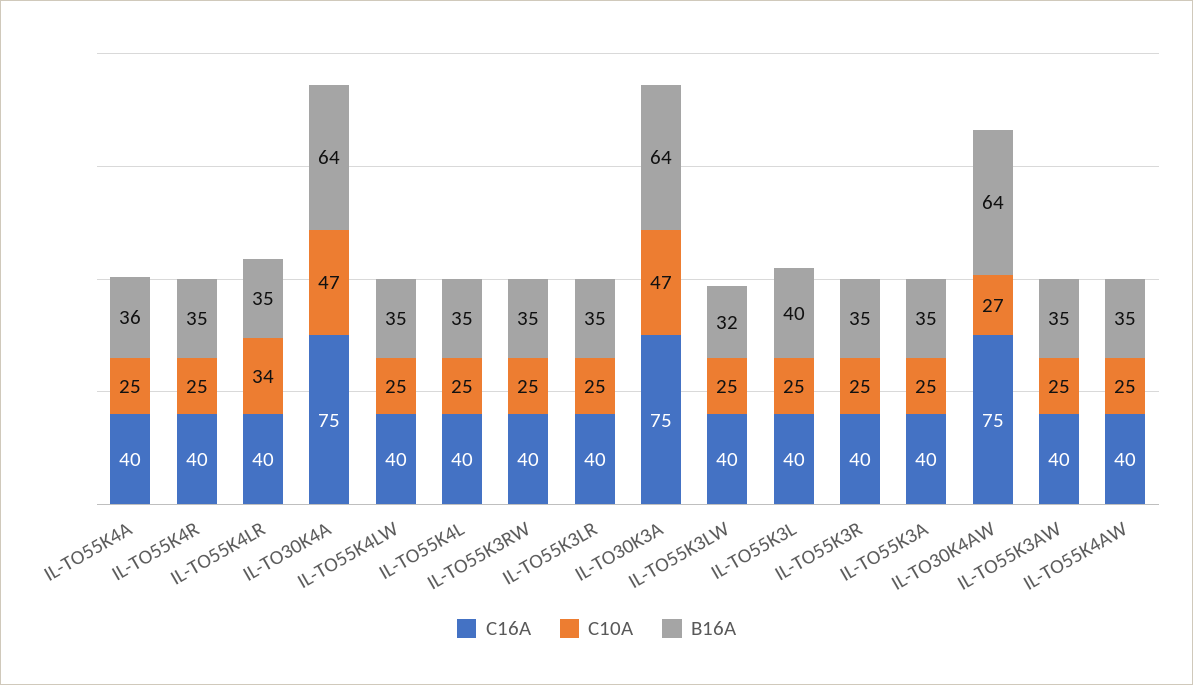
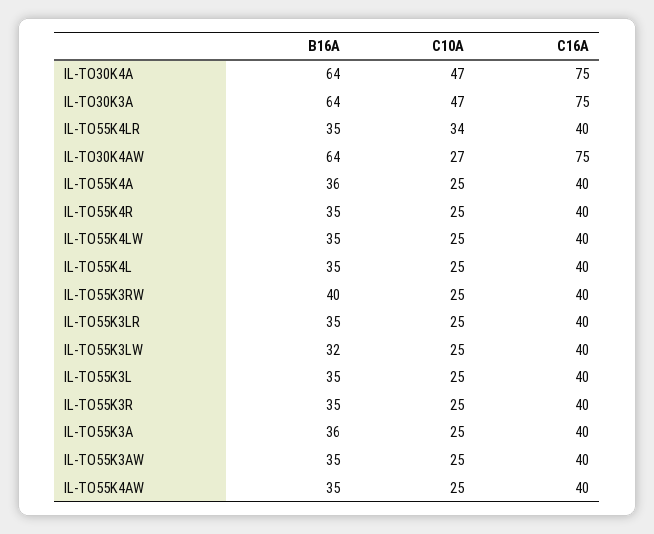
  {
    "C16A": {
      "IL-TO55K4A": 40,
      "IL-TO55K4R": 40,
      "IL-TO55K4LR": 40,
      "IL-TO30K4A": 75,
      "IL-TO55K4LW": 40,
      "IL-TO55K4L": 40,
      "IL-TO55K3RW": 40,
      "IL-TO55K3LR": 40,
      "IL-TO30K3A": 75,
      "IL-TO55K3LW": 40,
      "IL-TO55K3L": 40,
      "IL-TO55K3R": 40,
      "IL-TO55K3A": 40,
      "IL-TO30K4AW": 75,
      "IL-TO55K3AW": 40,
      "IL-TO55K4AW": 40
    },
    "C10A": {
      "IL-TO55K4A": 25,
      "IL-TO55K4R": 25,
      "IL-TO55K4LR": 34,
      "IL-TO30K4A": 47,
      "IL-TO55K4LW": 25,
      "IL-TO55K4L": 25,
      "IL-TO55K3RW": 25,
      "IL-TO55K3LR": 25,
      "IL-TO30K3A": 47,
      "IL-TO55K3LW": 25,
      "IL-TO55K3L": 25,
      "IL-TO55K3R": 25,
      "IL-TO55K3A": 25,
      "IL-TO30K4AW": 27,
      "IL-TO55K3AW": 25,
      "IL-TO55K4AW": 25
    },
    "B16A": {
      "IL-TO55K4A": 36,
      "IL-TO55K4R": 35,
      "IL-TO55K4LR": 35,
      "IL-TO30K4A": 64,
      "IL-TO55K4LW": 35,
      "IL-TO55K4L": 35,
-     "IL-TO55K3RW": 35,
+     "IL-TO55K3RW": 40,
      "IL-TO55K3LR": 35,
      "IL-TO30K3A": 64,
      "IL-TO55K3LW": 32,
-     "IL-TO55K3L": 40,
+     "IL-TO55K3L": 35,
      "IL-TO55K3R": 35,
-     "IL-TO55K3A": 35,
+     "IL-TO55K3A": 36,
      "IL-TO30K4AW": 64,
      "IL-TO55K3AW": 35,
      "IL-TO55K4AW": 35
    }
  }

